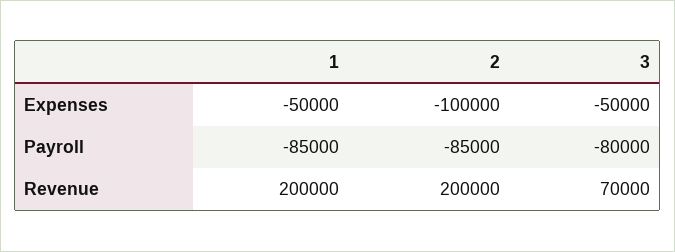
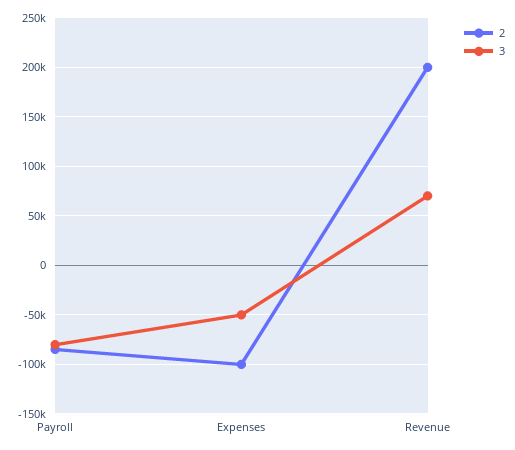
  {
-   "1": {
-     "Expenses": -50000,
-     "Payroll": -85000,
-     "Revenue": 200000
-   },
    "2": {
      "Expenses": -100000,
      "Payroll": -85000,
      "Revenue": 200000
    },
    "3": {
      "Expenses": -50000,
      "Payroll": -80000,
      "Revenue": 70000
    }
  }

